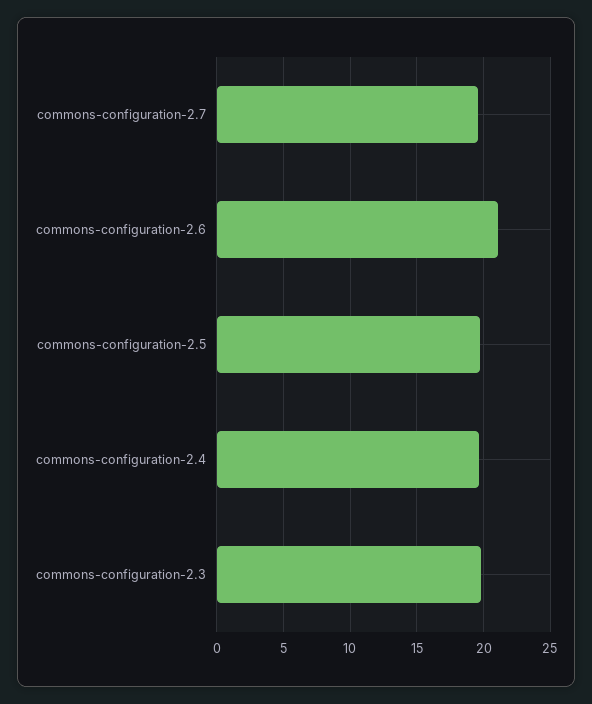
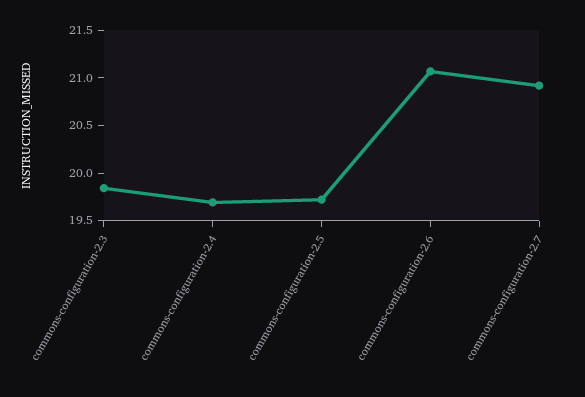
  {
-   "commons-configuration-2.7": 19.5,
+   "commons-configuration-2.7": 20.9,
    "commons-configuration-2.6": 21.1,
    "commons-configuration-2.5": 19.7,
    "commons-configuration-2.4": 19.7,
    "commons-configuration-2.3": 19.8
  }

